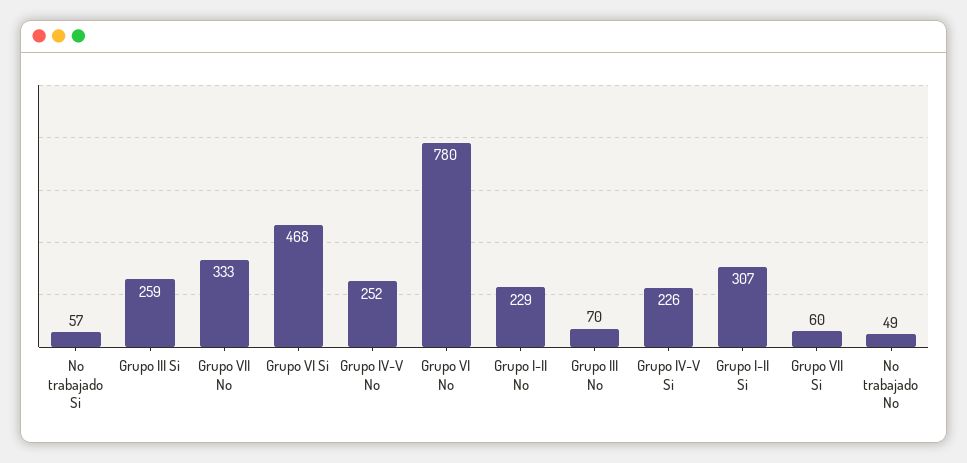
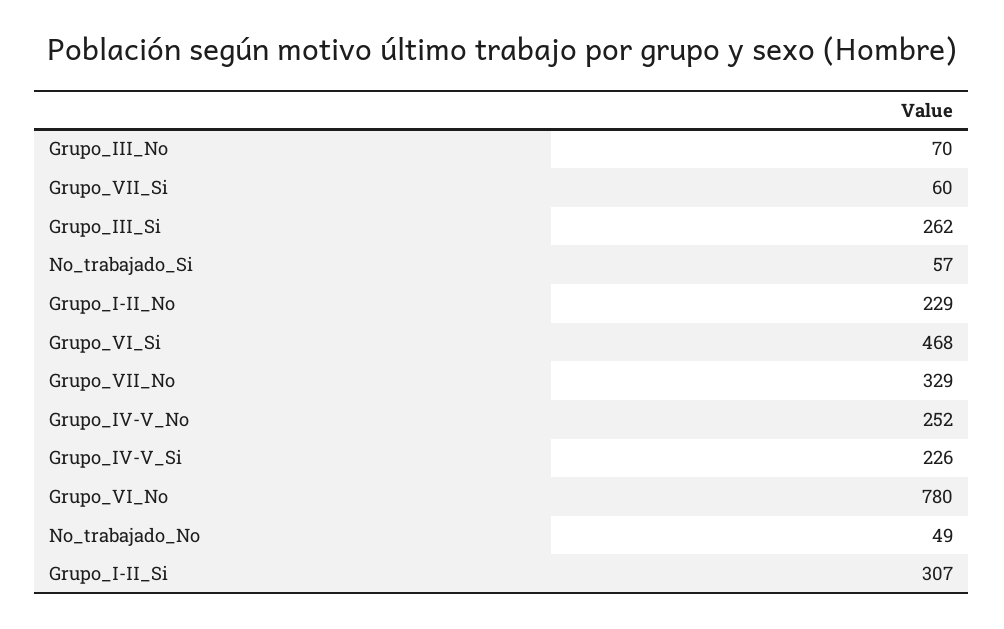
  {
    "No trabajado Si": 57,
-   "Grupo III Si": 259,
+   "Grupo III Si": 262,
-   "Grupo VII No": 333,
+   "Grupo VII No": 329,
    "Grupo VI Si": 468,
    "Grupo IV-V No": 252,
    "Grupo VI No": 780,
    "Grupo I-II No": 229,
    "Grupo III No": 70,
    "Grupo IV-V Si": 226,
    "Grupo I-II Si": 307,
    "Grupo VII Si": 60,
    "No trabajado No": 49
  }

